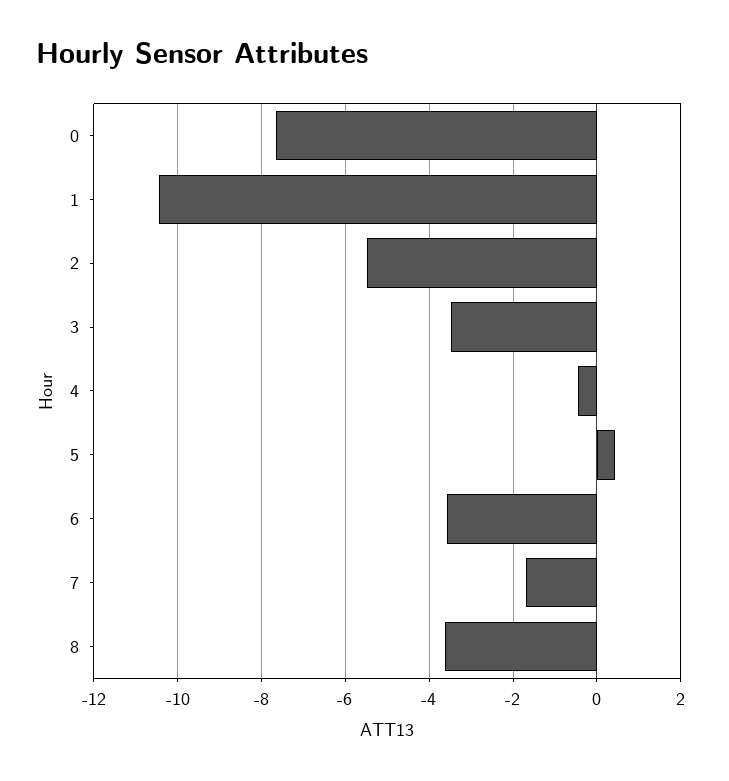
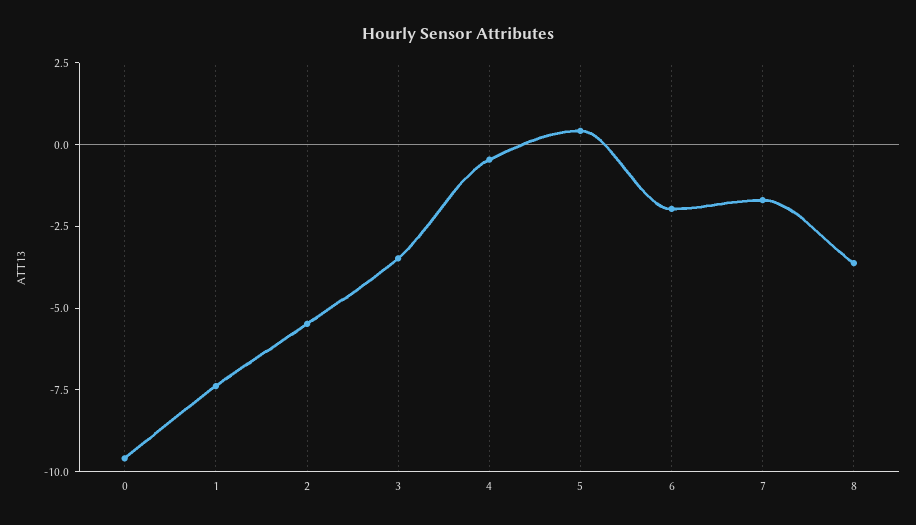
  {
-   "0": -7.6,
+   "0": -9.5,
-   "1": -10.4,
+   "1": -7.5,
    "2": -5.4,
    "3": -3.4,
    "4": -0.4,
    "5": 0.4,
-   "6": -3.6,
+   "6": -2,
    "7": -1.6,
    "8": -3.6
  }

